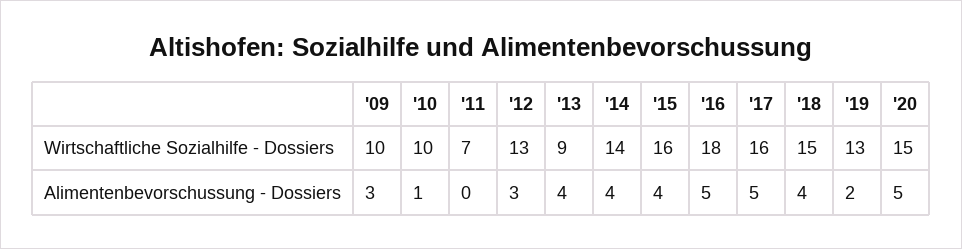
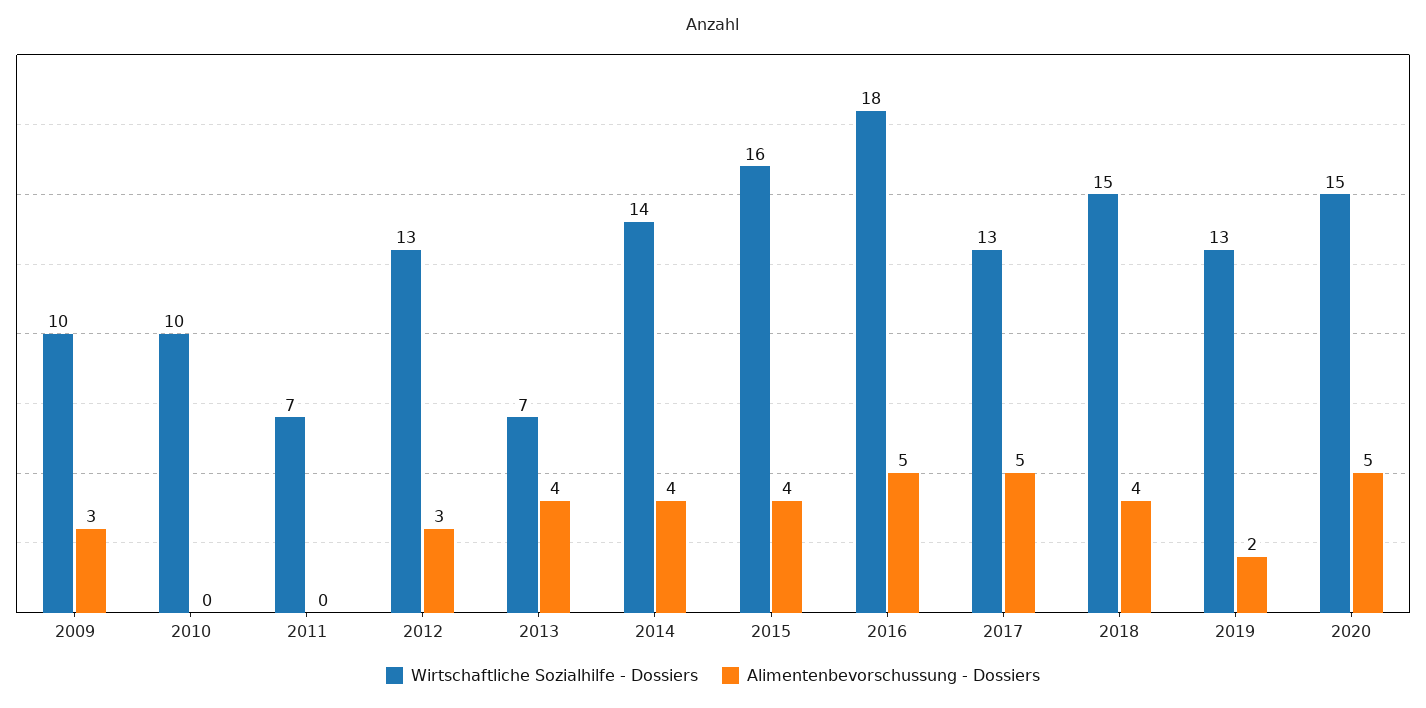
  {
    "Wirtschaftliche Sozialhilfe - Dossiers": {
      "'09": 10,
      "'10": 10,
      "'11": 7,
      "'12": 13,
-     "'13": 9,
+     "'13": 7,
      "'14": 14,
      "'15": 16,
      "'16": 18,
-     "'17": 16,
+     "'17": 13,
      "'18": 15,
      "'19": 13,
      "'20": 15
    },
    "Alimentenbevorschussung - Dossiers": {
      "'09": 3,
-     "'10": 1,
+     "'10": 0,
      "'11": 0,
      "'12": 3,
      "'13": 4,
      "'14": 4,
      "'15": 4,
      "'16": 5,
      "'17": 5,
      "'18": 4,
      "'19": 2,
      "'20": 5
    }
  }

